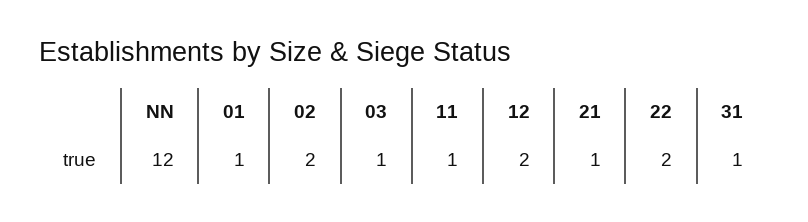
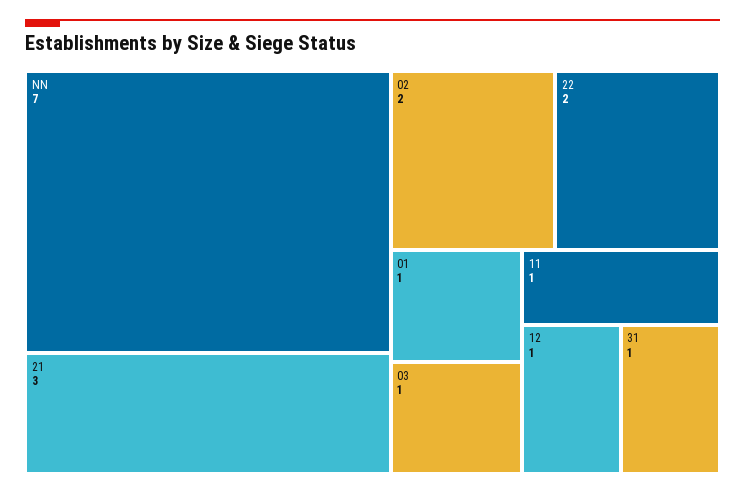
  {
-   "NN": 12,
+   "NN": 7,
    "01": 1,
    "02": 2,
    "03": 1,
    "11": 1,
-   "12": 2,
+   "12": 1,
-   "21": 1,
+   "21": 3,
    "22": 2,
    "31": 1
  }

